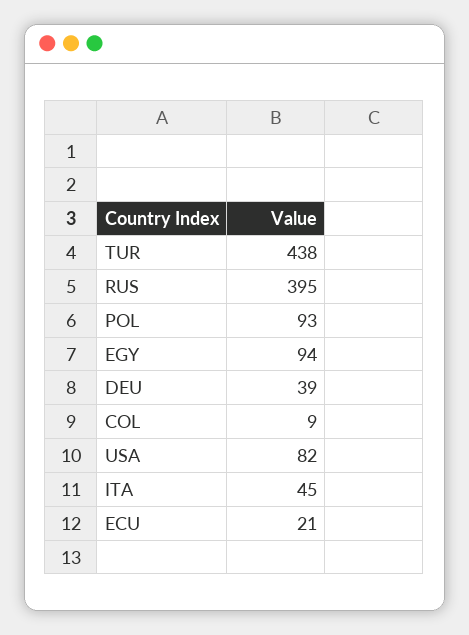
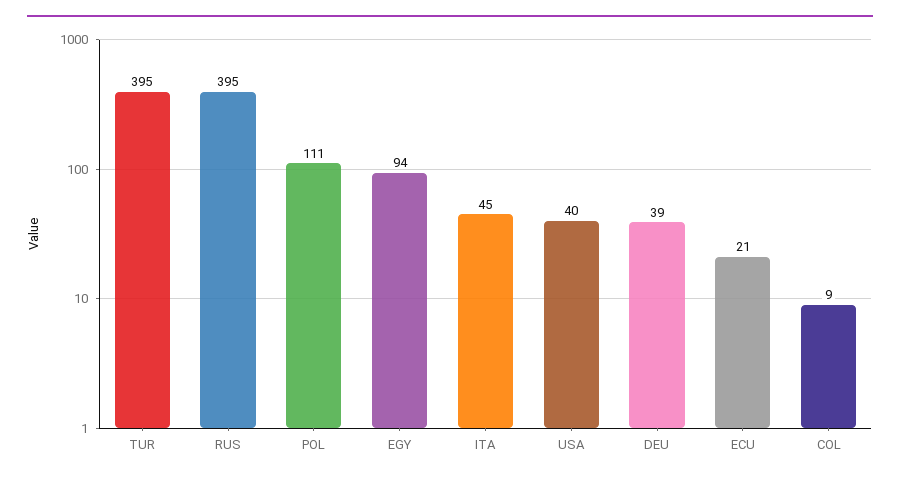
  {
-   "TUR": 438,
+   "TUR": 395,
    "RUS": 395,
-   "POL": 93,
+   "POL": 111,
    "EGY": 94,
    "DEU": 39,
    "COL": 9,
-   "USA": 82,
+   "USA": 40,
    "ITA": 45,
    "ECU": 21
  }

